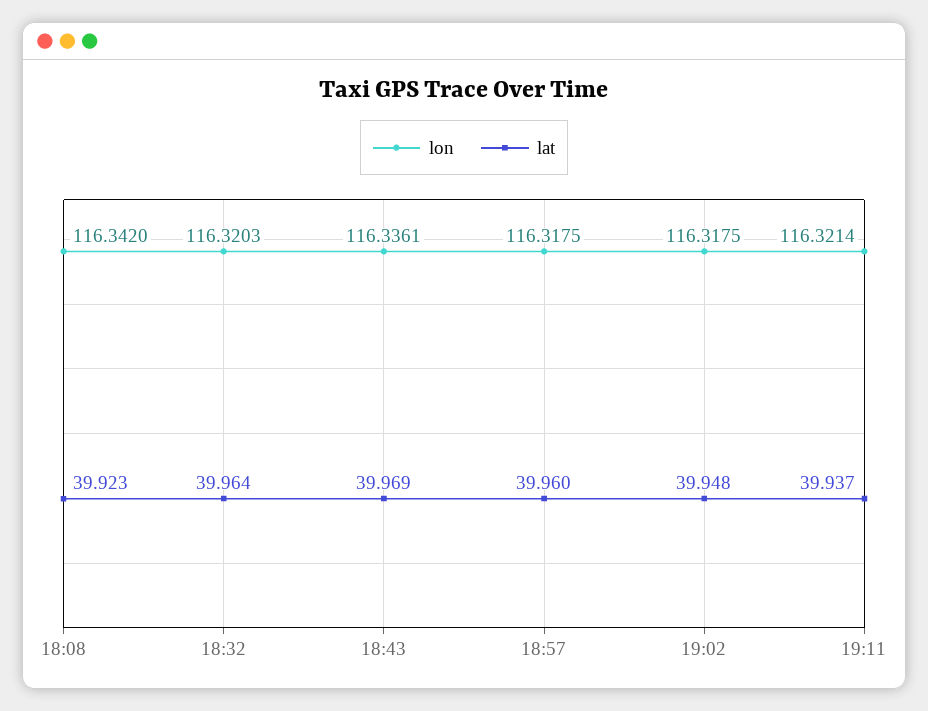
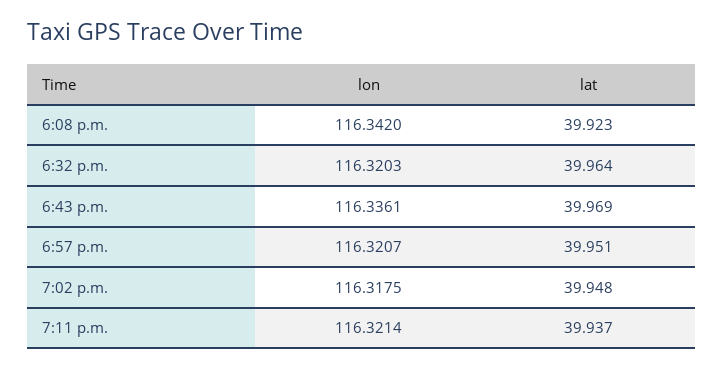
  {
    "lon": {
      "18:08": 116.342,
      "18:32": 116.3203,
      "18:43": 116.3361,
-     "18:57": 116.3175,
+     "18:57": 116.3207,
      "19:02": 116.3175,
      "19:11": 116.3214
    },
    "lat": {
      "18:08": 39.923,
      "18:32": 39.964,
      "18:43": 39.969,
-     "18:57": 39.96,
+     "18:57": 39.951,
      "19:02": 39.948,
      "19:11": 39.937
    }
  }

